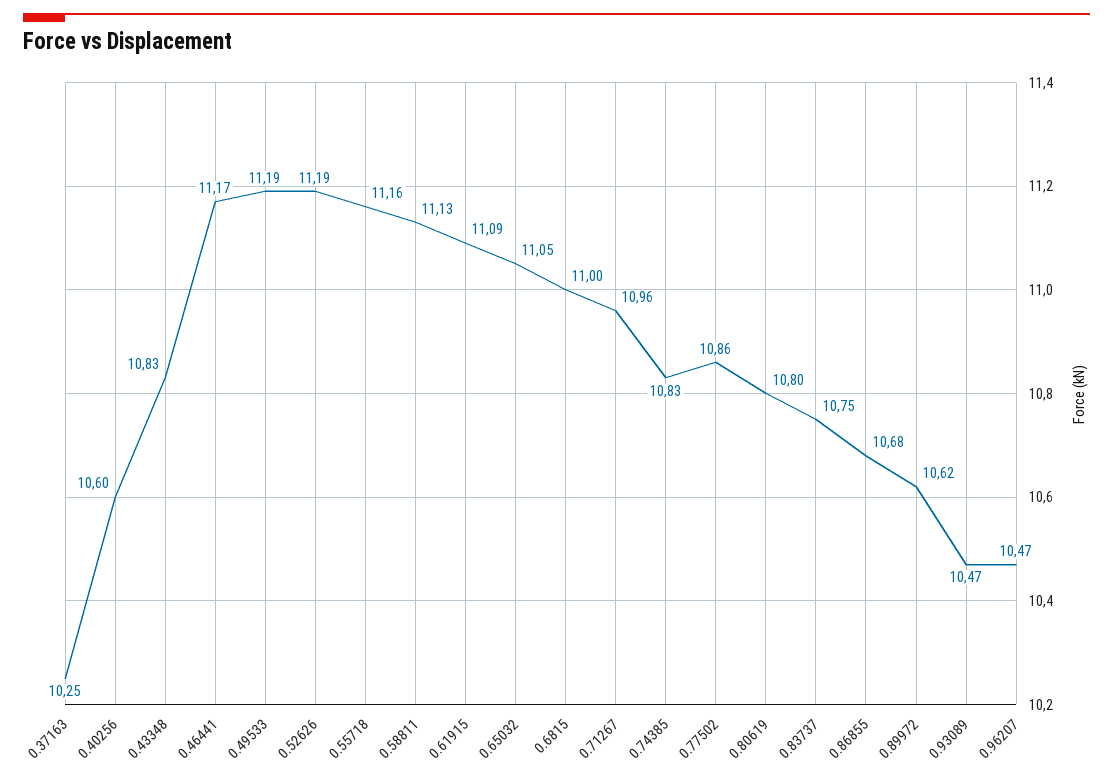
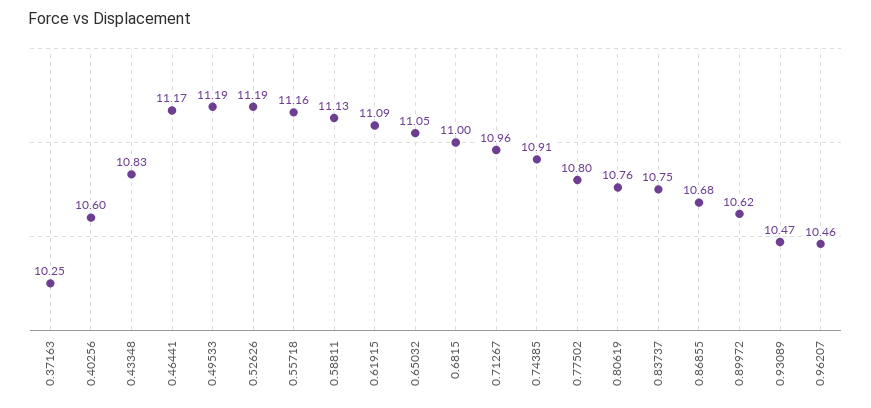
  {
    "0.37163": 10.25,
    "0.40256": 10.6,
    "0.43348": 10.83,
    "0.46441": 11.17,
    "0.49533": 11.19,
    "0.52626": 11.19,
    "0.55718": 11.16,
    "0.58811": 11.13,
    "0.61915": 11.09,
    "0.65032": 11.05,
    "0.6815": 11,
    "0.71267": 10.96,
-   "0.74385": 10.83,
+   "0.74385": 10.91,
-   "0.77502": 10.86,
+   "0.77502": 10.8,
-   "0.80619": 10.8,
+   "0.80619": 10.76,
    "0.83737": 10.75,
    "0.86855": 10.68,
    "0.89972": 10.62,
    "0.93089": 10.47,
-   "0.96207": 10.47
+   "0.96207": 10.46
  }

